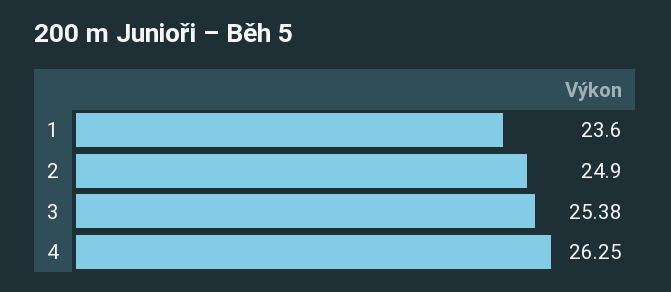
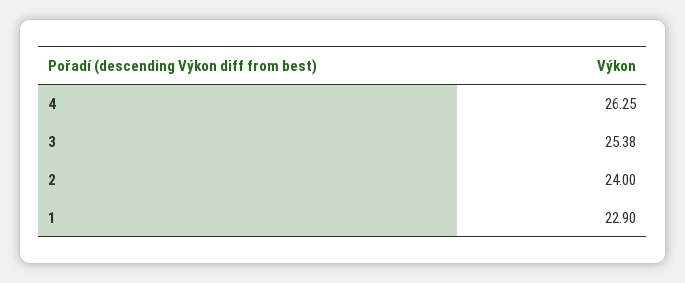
  {
-   "1": 23.6,
+   "1": 22.9,
-   "2": 24.9,
+   "2": 24,
    "3": 25.38,
    "4": 26.25
  }

